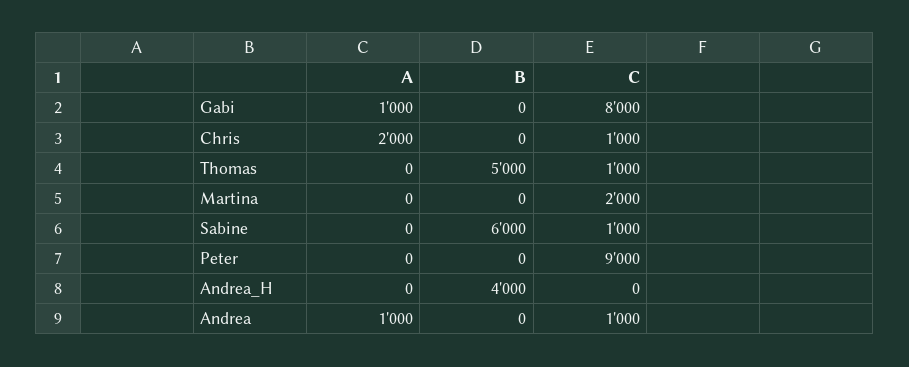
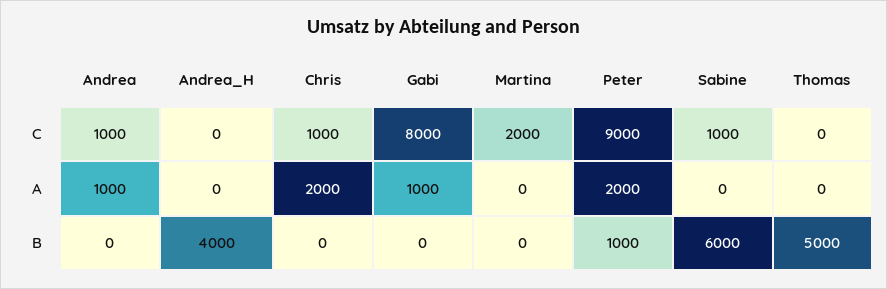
  {
    "A": {
      "Gabi": 1000,
      "Chris": 2000,
      "Thomas": 0,
      "Martina": 0,
      "Sabine": 0,
-     "Peter": 0,
+     "Peter": 2000,
      "Andrea_H": 0,
      "Andrea": 1000
    },
    "B": {
      "Gabi": 0,
      "Chris": 0,
      "Thomas": 5000,
      "Martina": 0,
      "Sabine": 6000,
-     "Peter": 0,
+     "Peter": 1000,
      "Andrea_H": 4000,
      "Andrea": 0
    },
    "C": {
      "Gabi": 8000,
      "Chris": 1000,
-     "Thomas": 1000,
+     "Thomas": 0,
      "Martina": 2000,
      "Sabine": 1000,
      "Peter": 9000,
      "Andrea_H": 0,
      "Andrea": 1000
    }
  }

